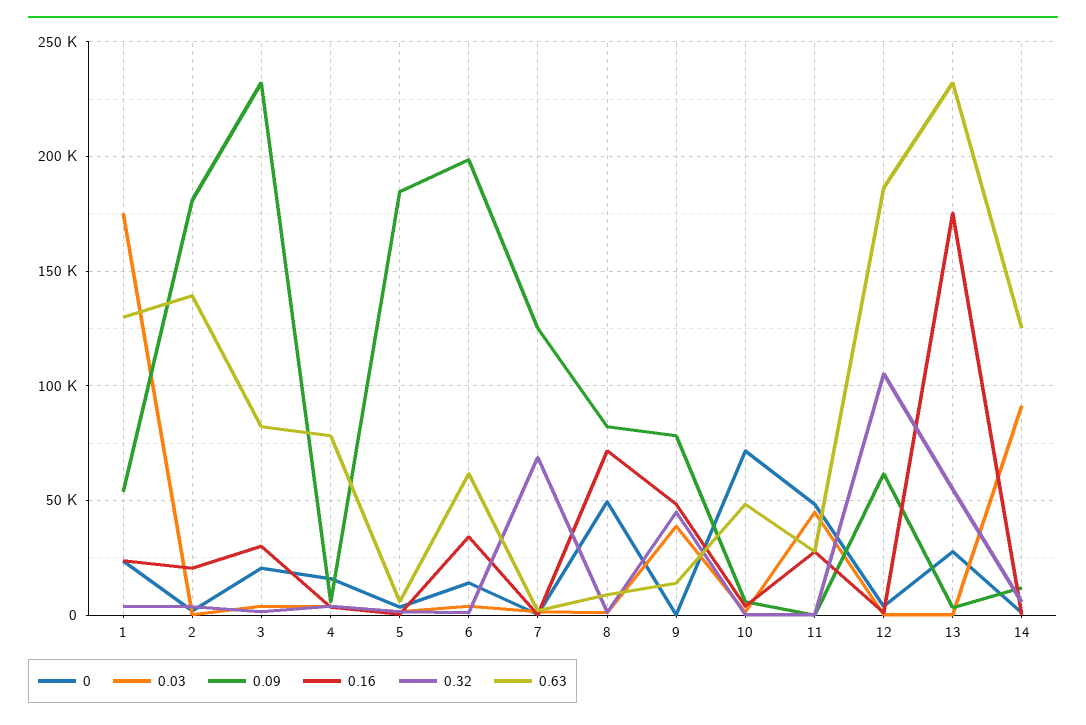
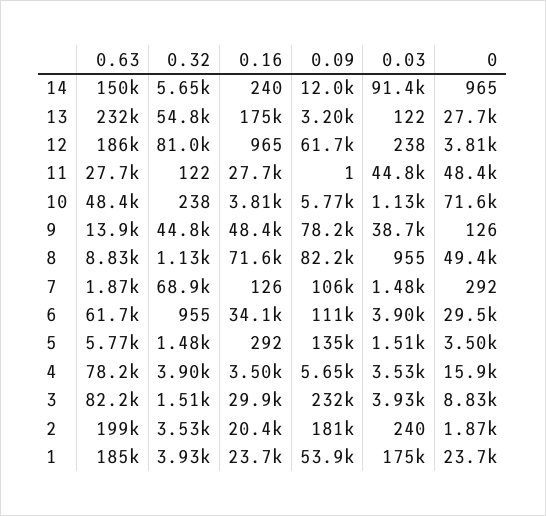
  {
    "0": {
      "1": 23700,
      "2": 1870,
-     "3": 20000,
+     "3": 8830,
      "4": 15900,
      "5": 3500,
-     "6": 15000,
+     "6": 29500,
      "7": 292,
      "8": 49400,
      "9": 126,
      "10": 71600,
      "11": 48400,
      "12": 3810,
      "13": 27700,
      "14": 965
    },
    "0.03": {
      "1": 175000,
      "2": 240,
      "3": 3930,
      "4": 3530,
      "5": 1510,
      "6": 3900,
      "7": 1480,
      "8": 955,
      "9": 38700,
      "10": 1130,
      "11": 44800,
      "12": 238,
      "13": 122,
      "14": 91400
    },
    "0.09": {
      "1": 53900,
      "2": 181000,
      "3": 232000,
      "4": 5650,
-     "5": 185000,
+     "5": 135000,
-     "6": 200000,
+     "6": 111000,
-     "7": 125000,
+     "7": 106000,
      "8": 82200,
      "9": 78200,
      "10": 5770,
      "11": 1,
      "12": 61700,
      "13": 3200,
      "14": 12000
    },
    "0.16": {
      "1": 23700,
      "2": 20400,
      "3": 29900,
      "4": 3500,
      "5": 292,
      "6": 34100,
      "7": 126,
      "8": 71600,
      "9": 48400,
      "10": 3810,
      "11": 27700,
      "12": 965,
      "13": 175000,
      "14": 240
    },
    "0.32": {
      "1": 3930,
      "2": 3530,
      "3": 1510,
      "4": 3900,
      "5": 1480,
      "6": 955,
      "7": 68900,
      "8": 1130,
      "9": 44800,
      "10": 238,
      "11": 122,
-     "12": 105000,
+     "12": 81000,
      "13": 54800,
      "14": 5650
    },
    "0.63": {
-     "1": 130000,
+     "1": 185000,
-     "2": 140000,
+     "2": 199000,
      "3": 82200,
      "4": 78200,
      "5": 5770,
      "6": 61700,
      "7": 1870,
      "8": 8830,
      "9": 13900,
      "10": 48400,
      "11": 27700,
      "12": 186000,
      "13": 232000,
-     "14": 125000
+     "14": 150000
    }
  }

